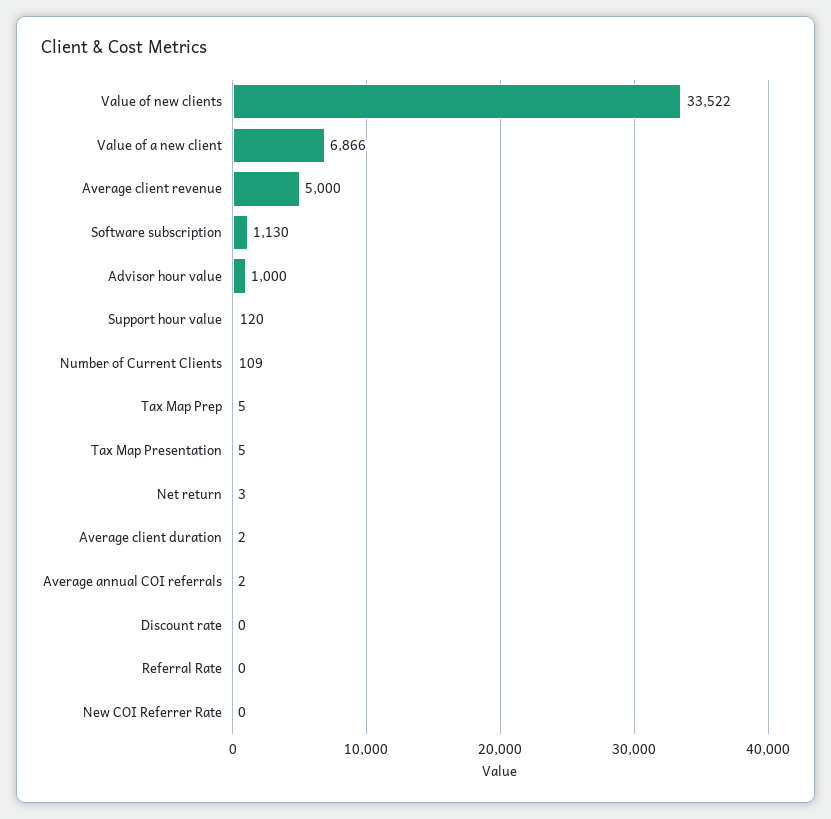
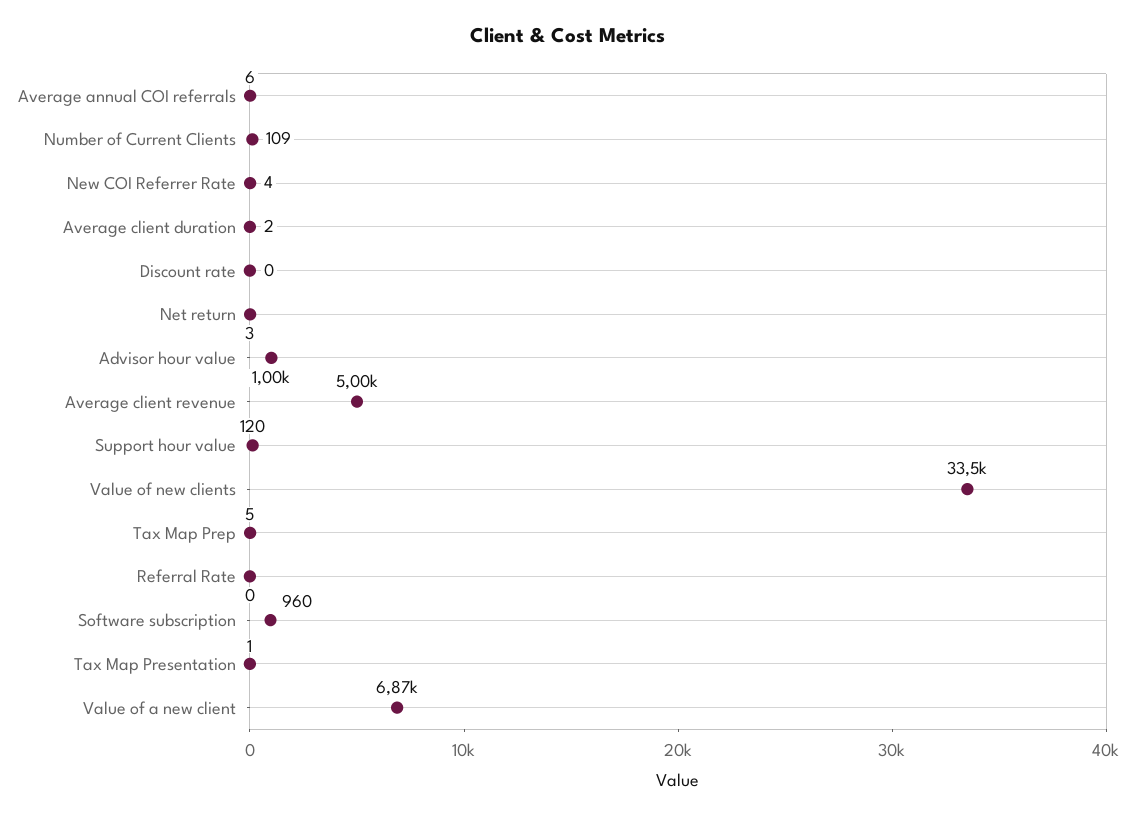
  {
    "Value of new clients": 33522,
    "Value of a new client": 6866,
    "Average client revenue": 5000,
-   "Software subscription": 1130,
+   "Software subscription": 960,
    "Advisor hour value": 1000,
    "Support hour value": 120,
    "Number of Current Clients": 109,
    "Tax Map Prep": 5,
-   "Tax Map Presentation": 5,
+   "Tax Map Presentation": 1,
    "Net return": 3,
    "Average client duration": 2,
-   "Average annual COI referrals": 2,
+   "Average annual COI referrals": 6,
    "Discount rate": 0,
    "Referral Rate": 0,
-   "New COI Referrer Rate": 0
+   "New COI Referrer Rate": 4
  }

